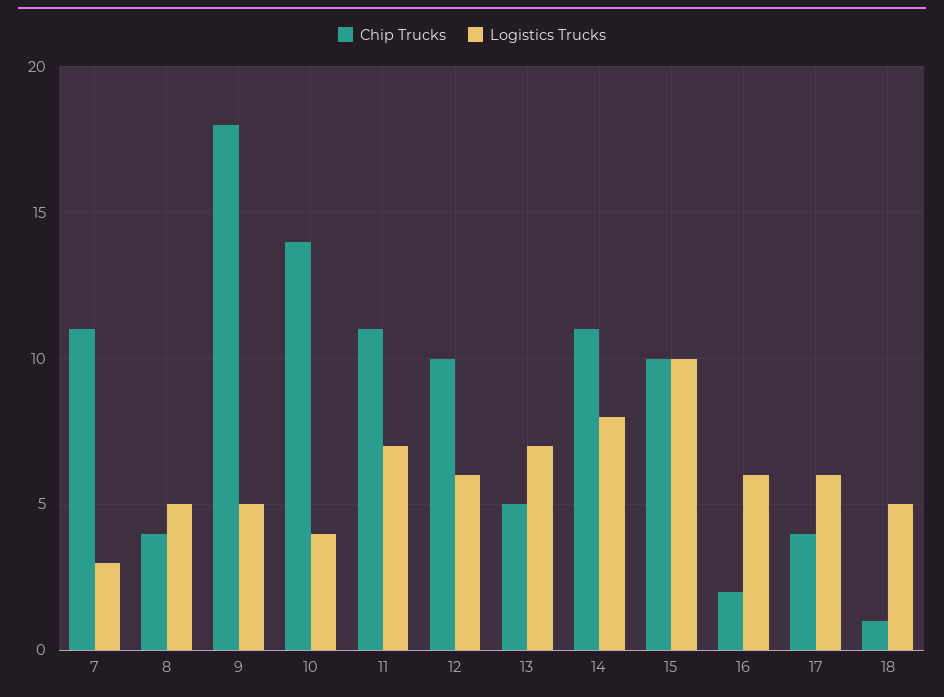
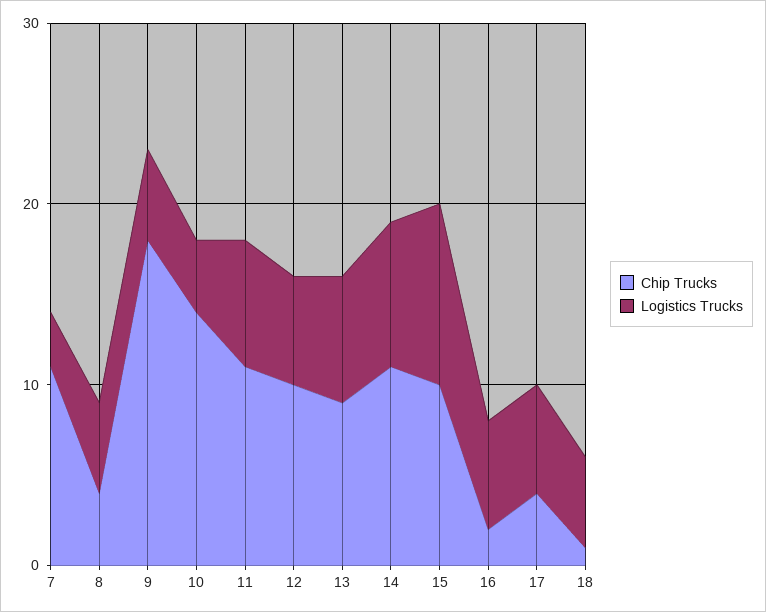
  {
    "Chip Trucks": {
      "7": 11,
      "8": 4,
      "9": 18,
      "10": 14,
      "11": 11,
      "12": 10,
-     "13": 5,
+     "13": 9,
      "14": 11,
      "15": 10,
      "16": 2,
      "17": 4,
      "18": 1
    },
    "Logistics Trucks": {
      "7": 3,
      "8": 5,
      "9": 5,
      "10": 4,
      "11": 7,
      "12": 6,
      "13": 7,
      "14": 8,
      "15": 10,
      "16": 6,
      "17": 6,
      "18": 5
    }
  }

